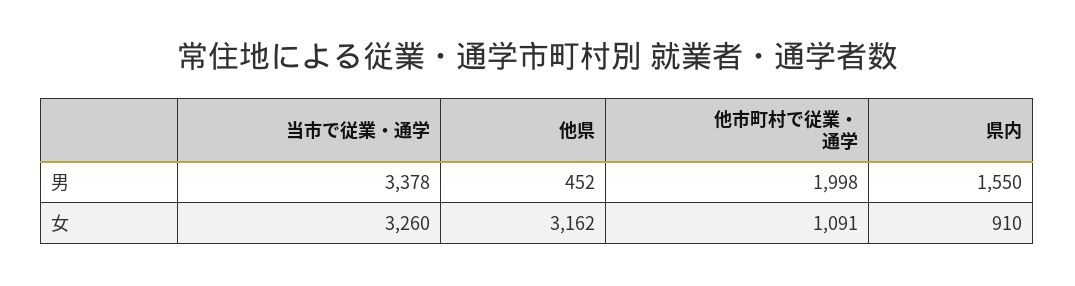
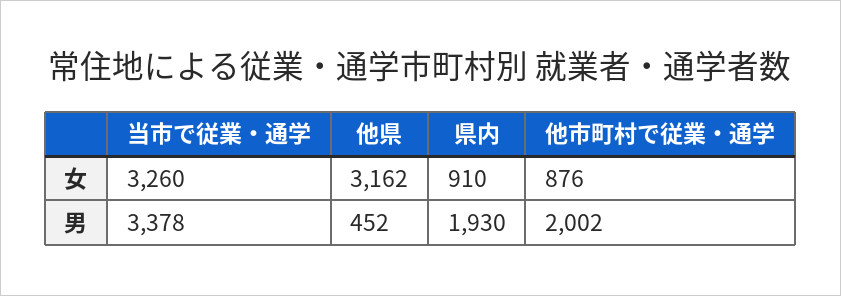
  {
    "当市で従業・通学": {
      "男": 3378,
      "女": 3260
    },
    "他県": {
      "男": 452,
      "女": 3162
    },
    "他市町村で従業・通学": {
-     "男": 1998,
+     "男": 2002,
-     "女": 1091
+     "女": 876
    },
    "県内": {
-     "男": 1550,
+     "男": 1930,
      "女": 910
    }
  }

